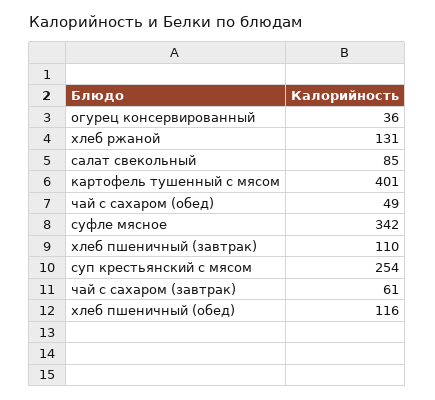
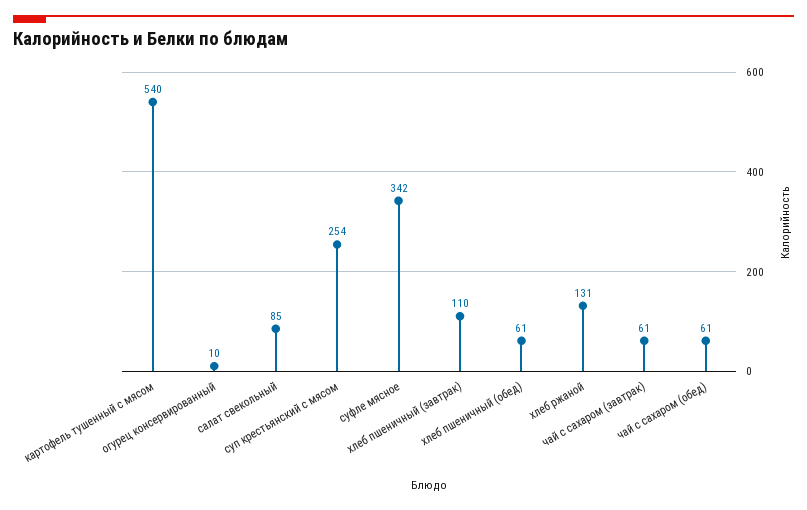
  {
-   "огурец консервированный": 36,
+   "огурец консервированный": 10,
    "хлеб ржаной": 131,
    "салат свекольный": 85,
-   "картофель тушенный с мясом": 401,
+   "картофель тушенный с мясом": 540,
-   "чай с сахаром (обед)": 49,
+   "чай с сахаром (обед)": 61,
    "суфле мясное": 342,
    "хлеб пшеничный (завтрак)": 110,
    "суп крестьянский с мясом": 254,
    "чай с сахаром (завтрак)": 61,
-   "хлеб пшеничный (обед)": 116
+   "хлеб пшеничный (обед)": 61
  }

